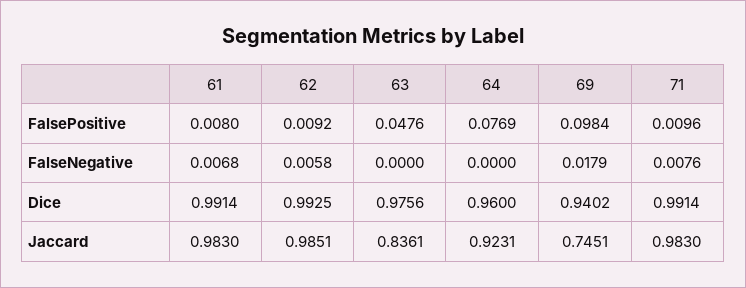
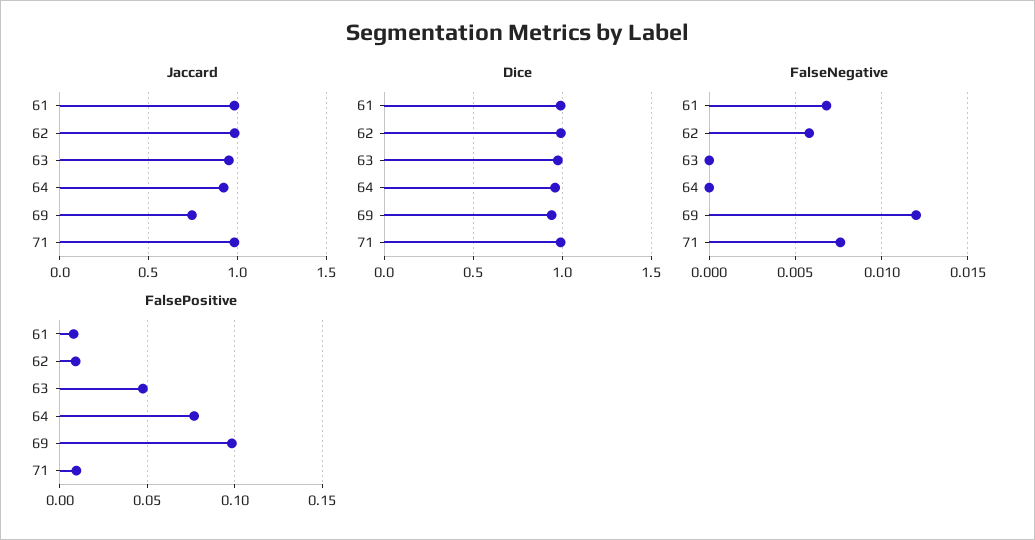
  {
    "FalsePositive": {
      "61": 0.008,
      "62": 0.0092,
      "63": 0.0476,
      "64": 0.0769,
      "69": 0.0984,
      "71": 0.0096
    },
    "FalseNegative": {
      "61": 0.0068,
      "62": 0.0058,
      "63": 0,
      "64": 0,
-     "69": 0.0179,
+     "69": 0.012,
      "71": 0.0076
    },
    "Dice": {
      "61": 0.9914,
      "62": 0.9925,
      "63": 0.9756,
      "64": 0.96,
      "69": 0.9402,
      "71": 0.9914
    },
    "Jaccard": {
      "61": 0.983,
      "62": 0.9851,
-     "63": 0.8361,
+     "63": 0.95,
      "64": 0.9231,
      "69": 0.7451,
      "71": 0.983
    }
  }

